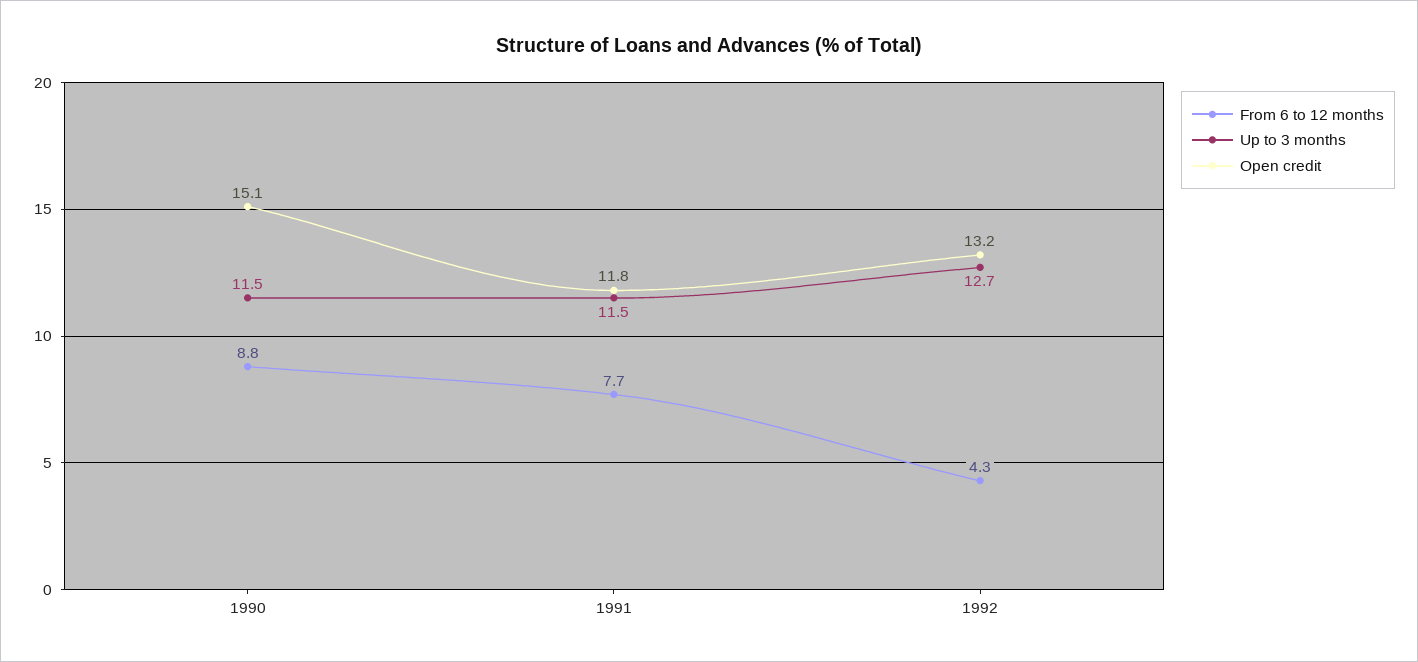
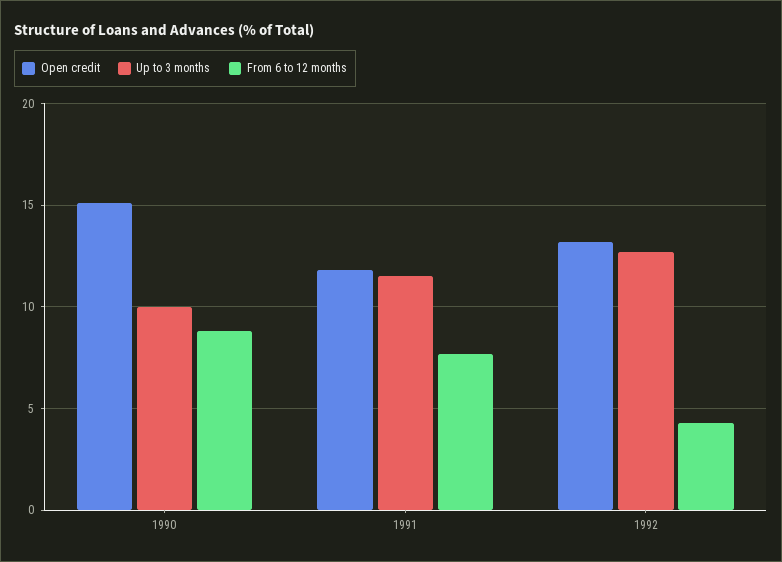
  {
    "From 6 to 12 months": {
      "1990": 8.8,
      "1991": 7.7,
      "1992": 4.3
    },
    "Up to 3 months": {
-     "1990": 11.5,
+     "1990": 10,
      "1991": 11.5,
      "1992": 12.7
    },
    "Open credit": {
      "1990": 15.1,
      "1991": 11.8,
      "1992": 13.2
    }
  }

